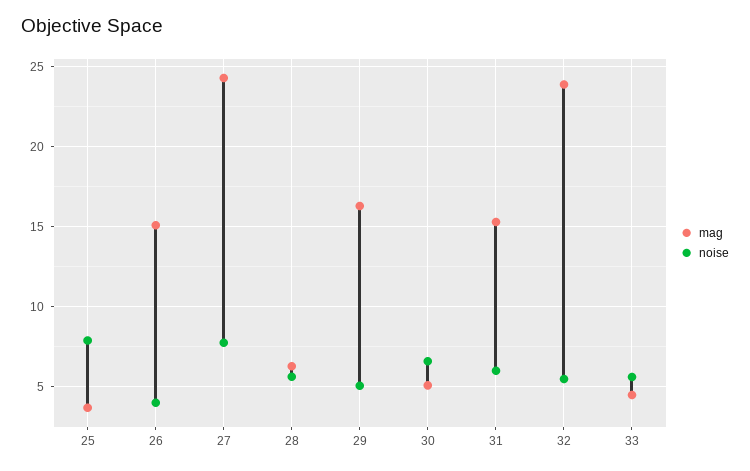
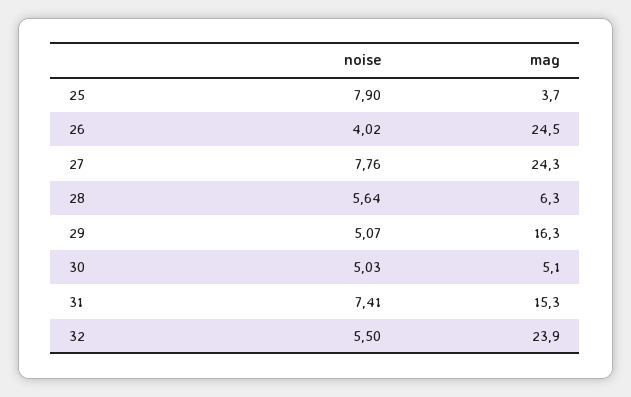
  {
    "mag": {
      "25": 3.7,
-     "26": 15,
+     "26": 24.5,
      "27": 24.3,
      "28": 6.3,
      "29": 16.3,
      "30": 5.1,
      "31": 15.3,
-     "32": 23.9,
+     "32": 23.9
-     "33": 4.5
    },
    "noise": {
      "25": 7.9,
      "26": 4.02,
      "27": 7.76,
      "28": 5.64,
      "29": 5.07,
-     "30": 6.5,
+     "30": 5.03,
-     "31": 6,
+     "31": 7.41,
-     "32": 5.5,
+     "32": 5.5
-     "33": 5.5
    }
  }

